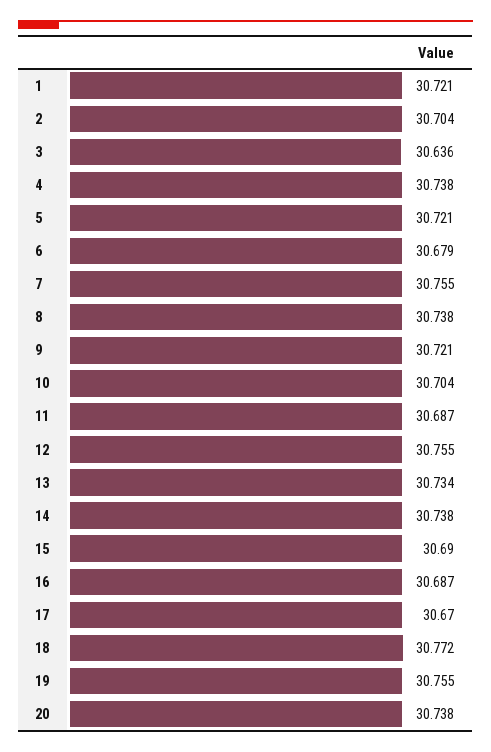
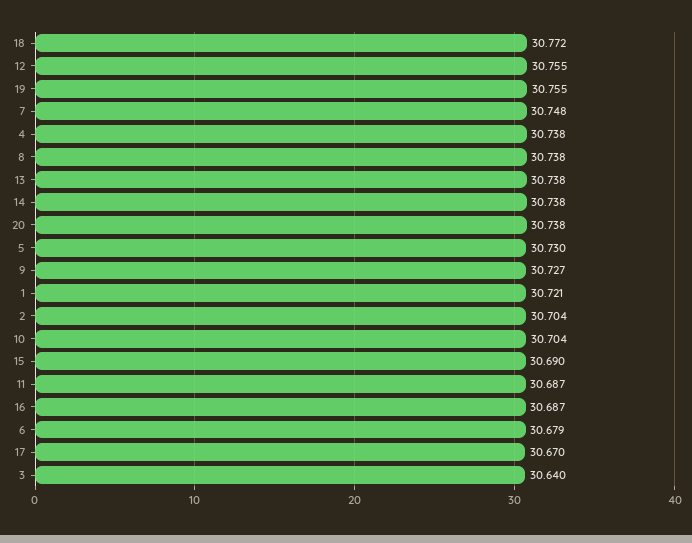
  {
    "1": 30.721,
    "2": 30.704,
-   "3": 30.636,
+   "3": 30.64,
    "4": 30.738,
-   "5": 30.721,
+   "5": 30.73,
    "6": 30.679,
-   "7": 30.755,
+   "7": 30.748,
    "8": 30.738,
-   "9": 30.721,
+   "9": 30.727,
    "10": 30.704,
    "11": 30.687,
    "12": 30.755,
-   "13": 30.734,
+   "13": 30.738,
    "14": 30.738,
    "15": 30.69,
    "16": 30.687,
    "17": 30.67,
    "18": 30.772,
    "19": 30.755,
    "20": 30.738
  }

